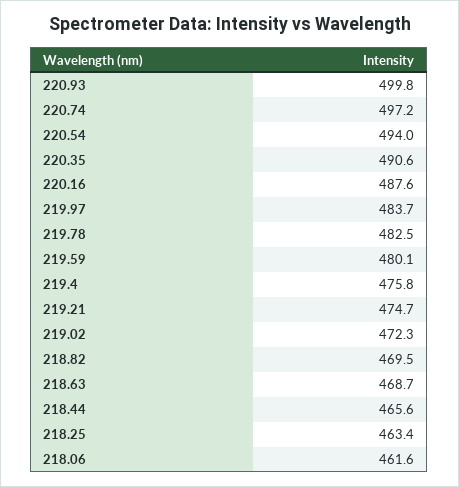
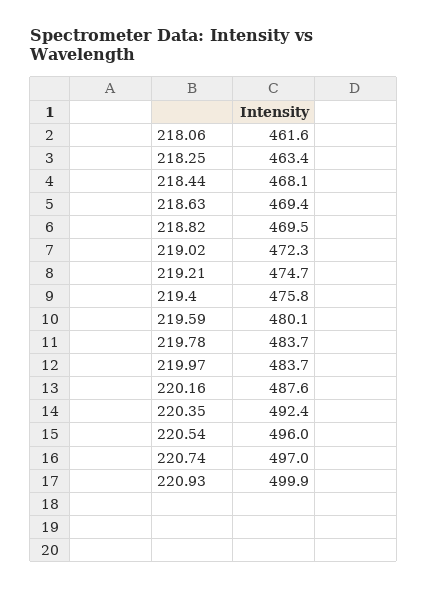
  {
-   "220.93": 499.8,
+   "220.93": 499.9,
-   "220.74": 497.2,
+   "220.74": 497,
-   "220.54": 494,
+   "220.54": 496,
-   "220.35": 490.6,
+   "220.35": 492.4,
    "220.16": 487.6,
    "219.97": 483.7,
-   "219.78": 482.5,
+   "219.78": 483.7,
    "219.59": 480.1,
    "219.4": 475.8,
    "219.21": 474.7,
    "219.02": 472.3,
    "218.82": 469.5,
-   "218.63": 468.7,
+   "218.63": 469.4,
-   "218.44": 465.6,
+   "218.44": 468.1,
    "218.25": 463.4,
    "218.06": 461.6
  }

